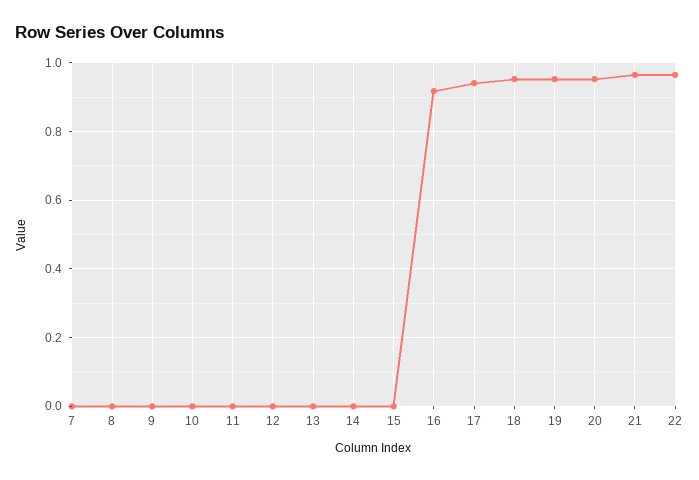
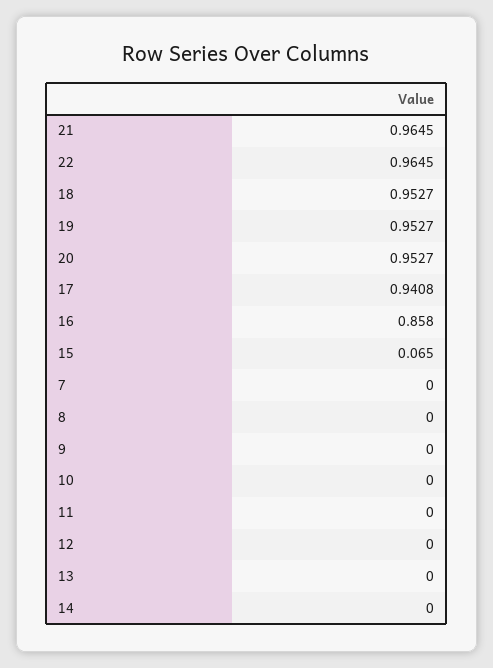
  {
    "7": 0,
    "8": 0,
    "9": 0,
    "10": 0,
    "11": 0,
    "12": 0,
    "13": 0,
    "14": 0,
-   "15": 0,
+   "15": 0.065,
-   "16": 0.92,
+   "16": 0.858,
    "17": 0.9408,
    "18": 0.9527,
    "19": 0.9527,
    "20": 0.9527,
    "21": 0.9645,
    "22": 0.9645
  }

